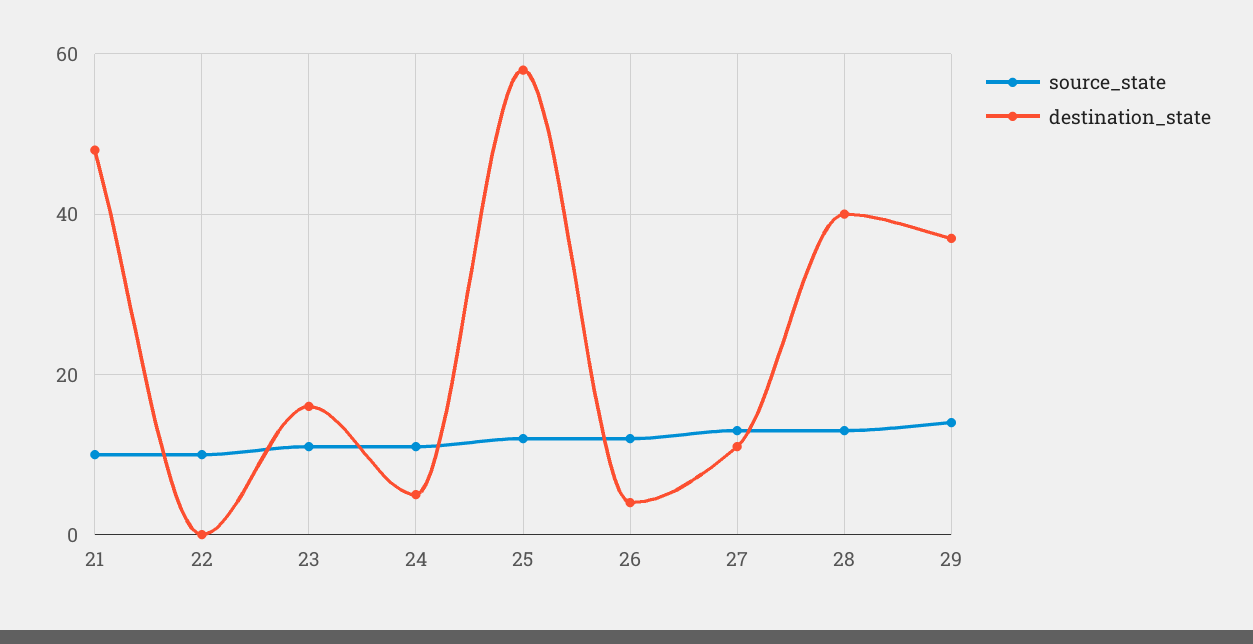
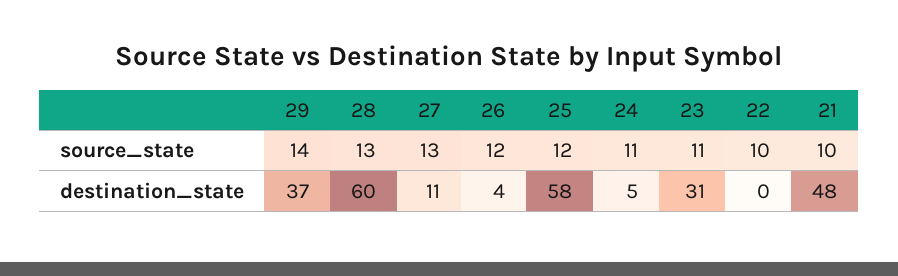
  {
    "source_state": {
      "21": 10,
      "22": 10,
      "23": 11,
      "24": 11,
      "25": 12,
      "26": 12,
      "27": 13,
      "28": 13,
      "29": 14
    },
    "destination_state": {
      "21": 48,
      "22": 0,
-     "23": 15,
+     "23": 31,
      "24": 5,
      "25": 58,
      "26": 4,
      "27": 11,
-     "28": 40,
+     "28": 60,
      "29": 37
    }
  }

